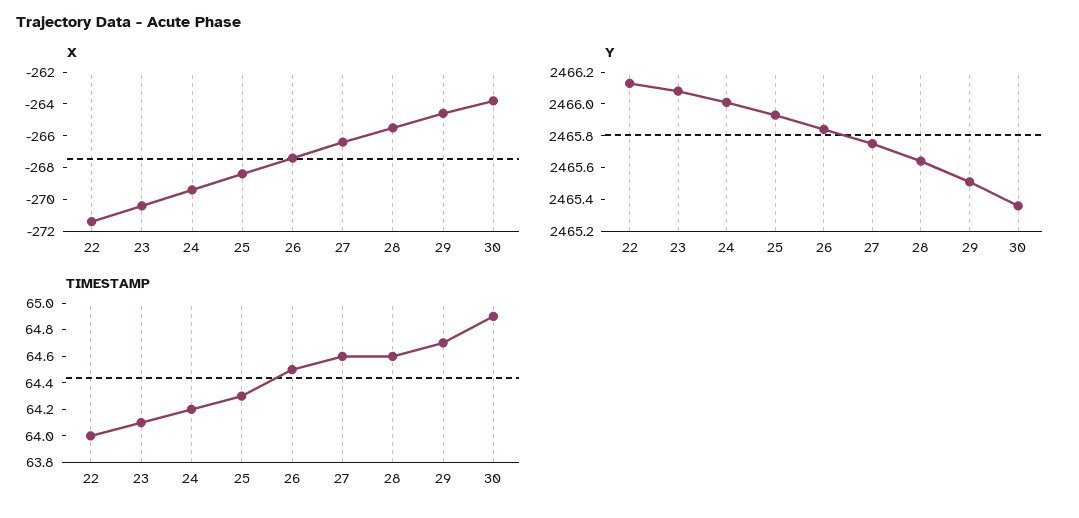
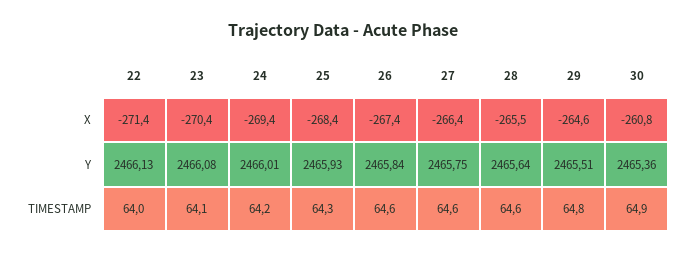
  {
    "X": {
      "22": -271.4,
      "23": -270.4,
      "24": -269.4,
      "25": -268.4,
      "26": -267.4,
      "27": -266.4,
      "28": -265.5,
      "29": -264.6,
-     "30": -264
+     "30": -260.8
    },
    "Y": {
      "22": 2466.13,
      "23": 2466.08,
      "24": 2466.01,
      "25": 2465.93,
      "26": 2465.84,
      "27": 2465.75,
      "28": 2465.64,
      "29": 2465.51,
      "30": 2465.36
    },
    "TIMESTAMP": {
      "22": 64,
      "23": 64.1,
      "24": 64.2,
      "25": 64.3,
-     "26": 64.5,
+     "26": 64.6,
      "27": 64.6,
      "28": 64.6,
-     "29": 64.7,
+     "29": 64.8,
      "30": 64.9
    }
  }

